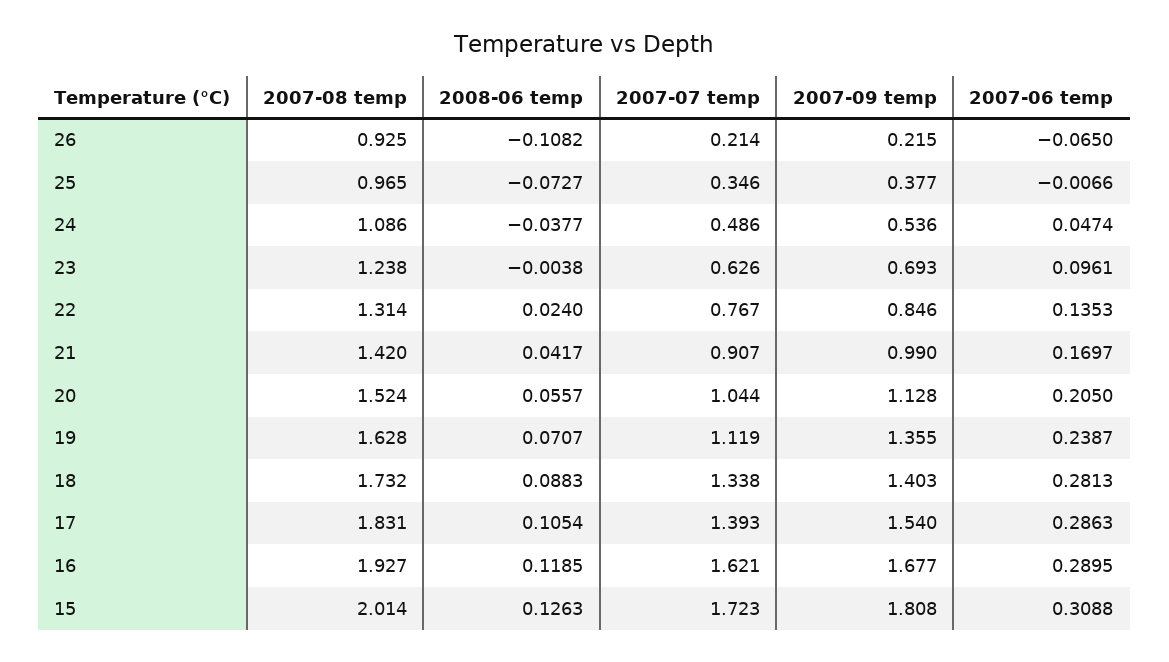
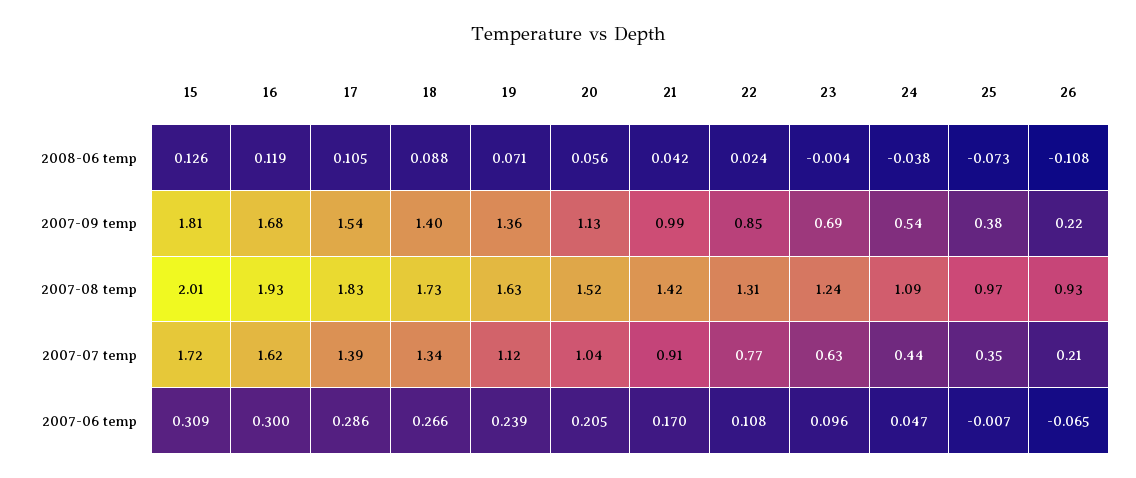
  {
    "2007-08 temp": {
      "26": 0.925,
      "25": 0.965,
      "24": 1.086,
      "23": 1.238,
      "22": 1.314,
      "21": 1.42,
      "20": 1.524,
      "19": 1.628,
      "18": 1.732,
      "17": 1.831,
      "16": 1.927,
      "15": 2.014
    },
    "2008-06 temp": {
      "26": -0.1082,
      "25": -0.0727,
      "24": -0.0377,
      "23": -0.0038,
      "22": 0.024,
      "21": 0.0417,
      "20": 0.0557,
      "19": 0.0707,
      "18": 0.0883,
      "17": 0.1054,
      "16": 0.1185,
      "15": 0.1263
    },
    "2007-07 temp": {
      "26": 0.214,
      "25": 0.346,
-     "24": 0.486,
+     "24": 0.44,
      "23": 0.626,
      "22": 0.767,
      "21": 0.907,
      "20": 1.044,
      "19": 1.119,
      "18": 1.338,
      "17": 1.393,
      "16": 1.621,
      "15": 1.723
    },
    "2007-09 temp": {
      "26": 0.215,
      "25": 0.377,
      "24": 0.536,
      "23": 0.693,
      "22": 0.846,
      "21": 0.99,
      "20": 1.128,
      "19": 1.355,
      "18": 1.403,
      "17": 1.54,
      "16": 1.677,
      "15": 1.808
    },
    "2007-06 temp": {
      "26": -0.065,
      "25": -0.0066,
      "24": 0.0474,
      "23": 0.0961,
-     "22": 0.1353,
+     "22": 0.108,
      "21": 0.1697,
      "20": 0.205,
      "19": 0.2387,
-     "18": 0.2813,
+     "18": 0.266,
      "17": 0.2863,
-     "16": 0.2895,
+     "16": 0.3,
      "15": 0.3088
    }
  }

